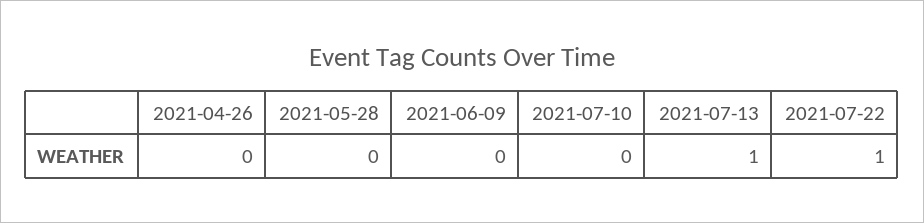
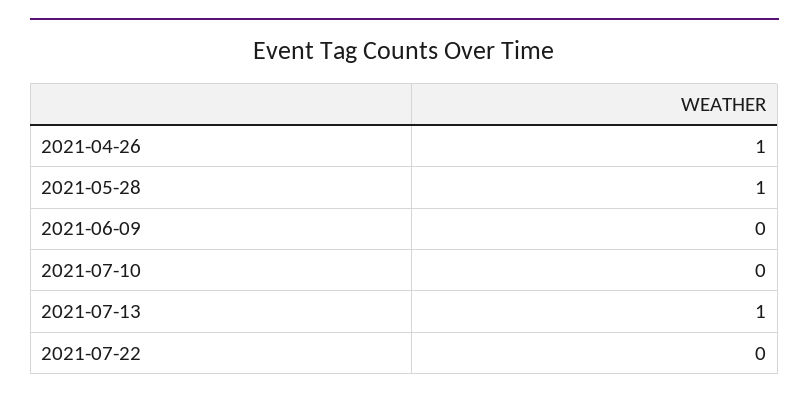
  {
-   "2021-04-26": 0,
+   "2021-04-26": 1,
-   "2021-05-28": 0,
+   "2021-05-28": 1,
    "2021-06-09": 0,
    "2021-07-10": 0,
    "2021-07-13": 1,
-   "2021-07-22": 1
+   "2021-07-22": 0
  }

